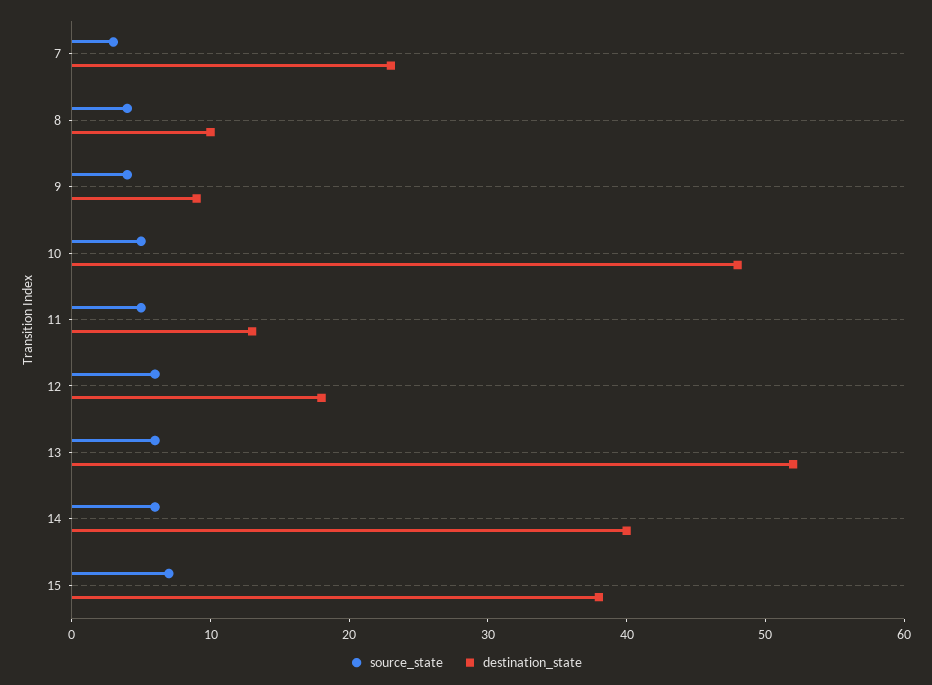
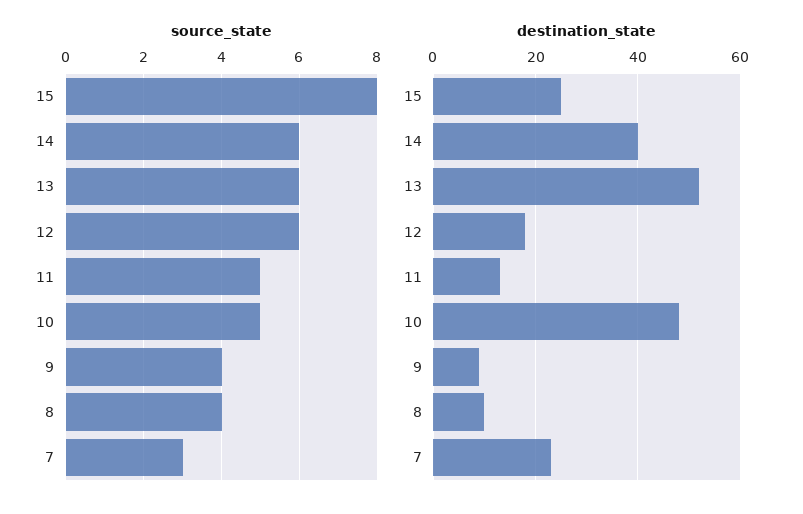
  {
    "source_state": {
      "7": 3,
      "8": 4,
      "9": 4,
      "10": 5,
      "11": 5,
      "12": 6,
      "13": 6,
      "14": 6,
-     "15": 7
+     "15": 8
    },
    "destination_state": {
      "7": 23,
      "8": 10,
      "9": 9,
      "10": 48,
      "11": 13,
      "12": 18,
      "13": 52,
      "14": 40,
-     "15": 38
+     "15": 25
    }
  }

